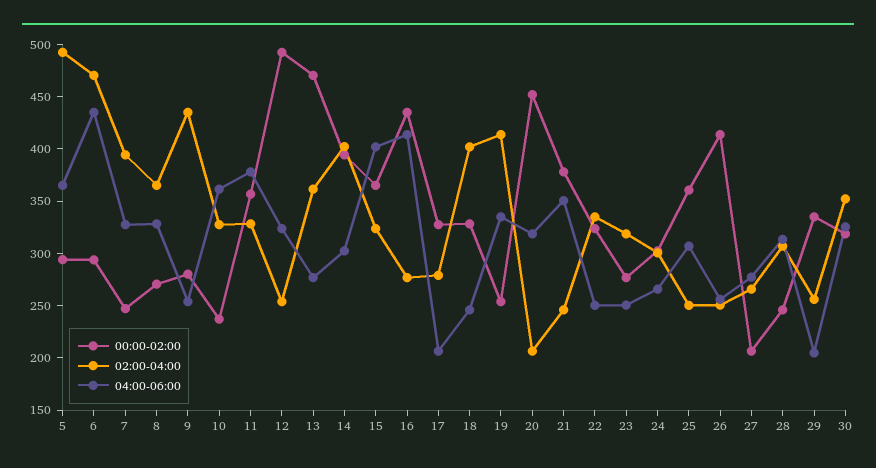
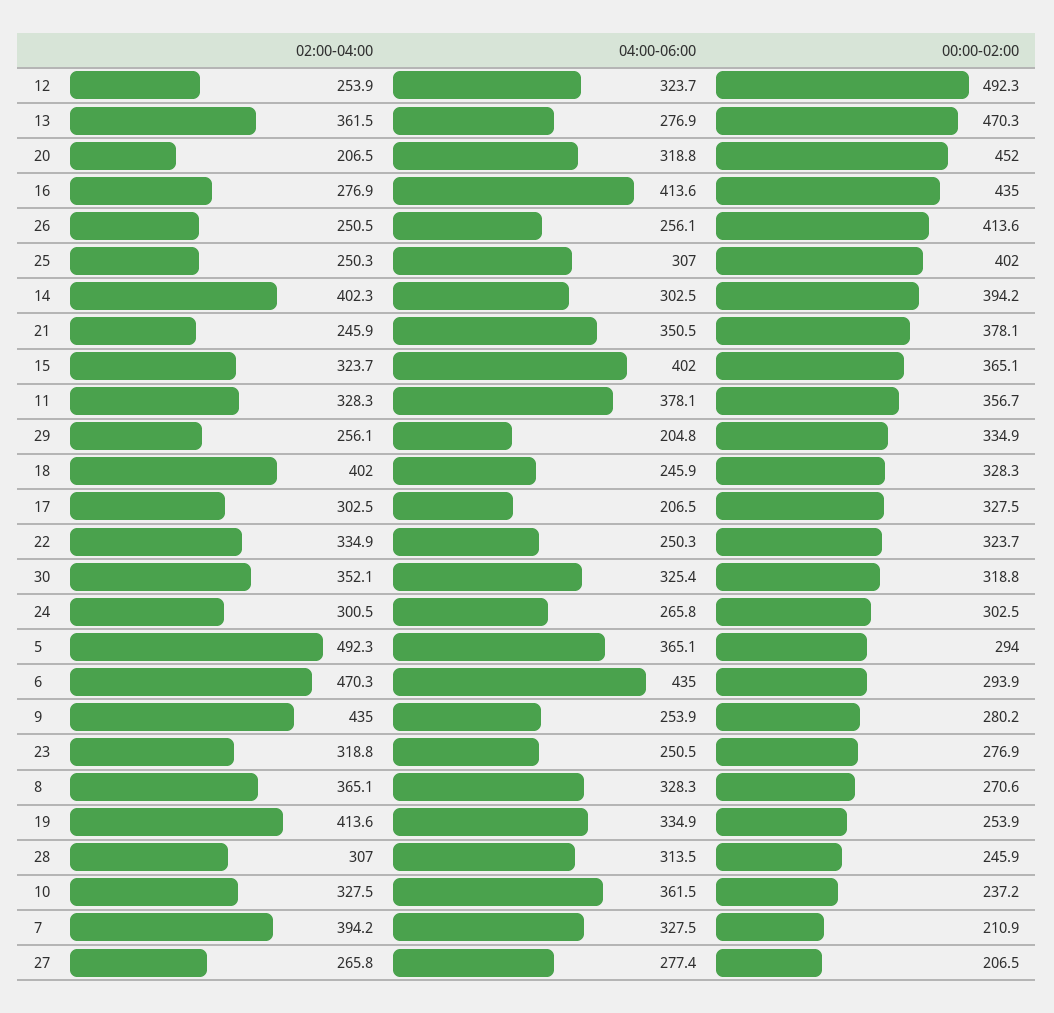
  {
    "00:00-02:00": {
      "5": 294,
      "6": 293.9,
-     "7": 250,
+     "7": 210.9,
      "8": 270.6,
      "9": 280.2,
      "10": 237.2,
      "11": 356.7,
      "12": 492.3,
      "13": 470.3,
      "14": 394.2,
      "15": 365.1,
      "16": 435,
      "17": 327.5,
      "18": 328.3,
      "19": 253.9,
      "20": 452,
      "21": 378.1,
      "22": 323.7,
      "23": 276.9,
      "24": 302.5,
-     "25": 360,
+     "25": 402,
      "26": 413.6,
      "27": 206.5,
      "28": 245.9,
      "29": 334.9,
      "30": 318.8
    },
    "02:00-04:00": {
      "5": 492.3,
      "6": 470.3,
      "7": 394.2,
      "8": 365.1,
      "9": 435,
      "10": 327.5,
      "11": 328.3,
      "12": 253.9,
      "13": 361.5,
      "14": 402.3,
      "15": 323.7,
      "16": 276.9,
-     "17": 280,
+     "17": 302.5,
      "18": 402,
      "19": 413.6,
      "20": 206.5,
      "21": 245.9,
      "22": 334.9,
      "23": 318.8,
      "24": 300.5,
      "25": 250.3,
      "26": 250.5,
      "27": 265.8,
      "28": 307,
      "29": 256.1,
      "30": 352.1
    },
    "04:00-06:00": {
      "5": 365.1,
      "6": 435,
      "7": 327.5,
      "8": 328.3,
      "9": 253.9,
      "10": 361.5,
      "11": 378.1,
      "12": 323.7,
      "13": 276.9,
      "14": 302.5,
      "15": 402,
      "16": 413.6,
      "17": 206.5,
      "18": 245.9,
      "19": 334.9,
      "20": 318.8,
      "21": 350.5,
      "22": 250.3,
      "23": 250.5,
      "24": 265.8,
      "25": 307,
      "26": 256.1,
      "27": 277.4,
      "28": 313.5,
      "29": 204.8,
      "30": 325.4
    }
  }

